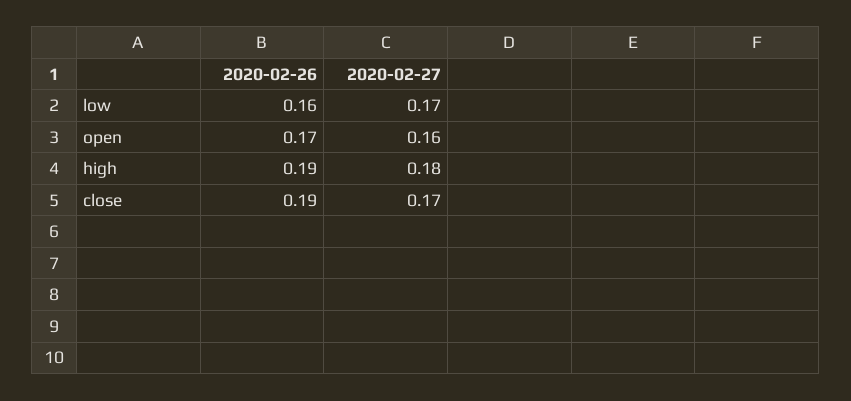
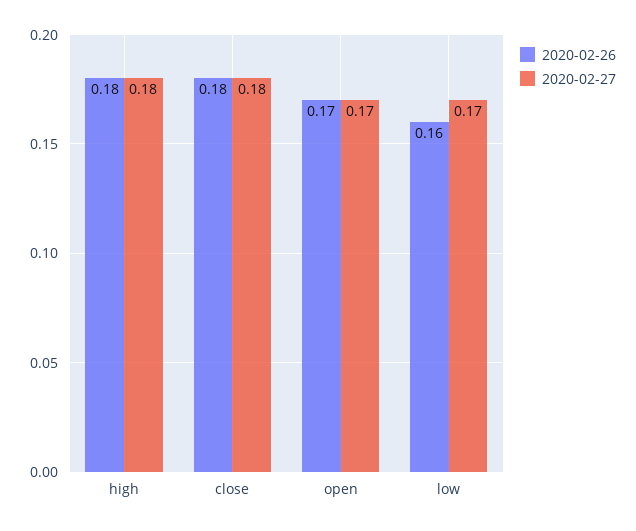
  {
    "2020-02-26": {
      "low": 0.16,
      "open": 0.17,
-     "high": 0.19,
+     "high": 0.18,
-     "close": 0.19
+     "close": 0.18
    },
    "2020-02-27": {
      "low": 0.17,
-     "open": 0.16,
+     "open": 0.17,
      "high": 0.18,
-     "close": 0.17
+     "close": 0.18
    }
  }

